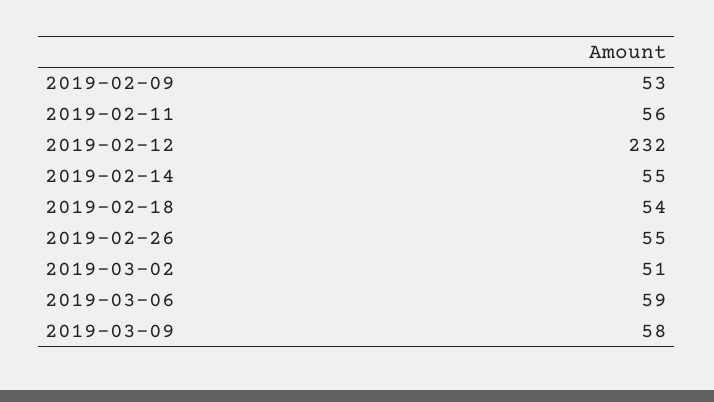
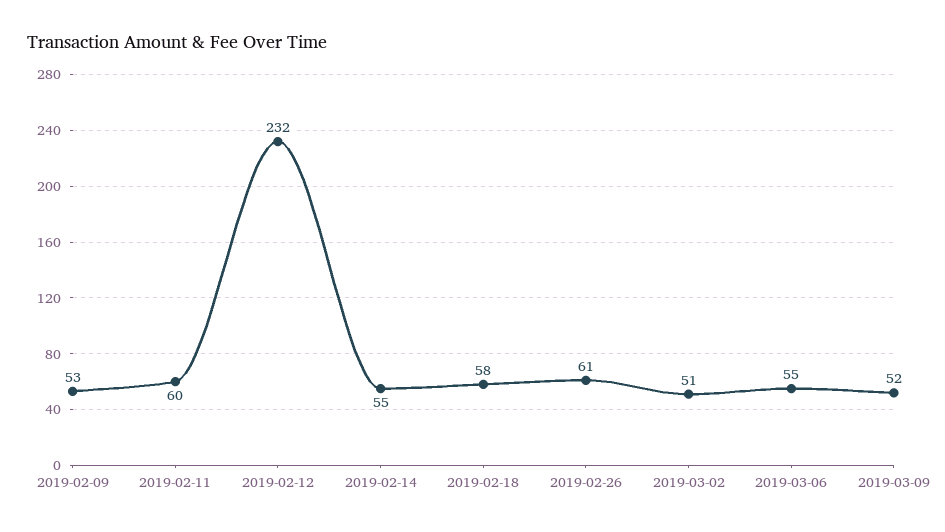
  {
    "2019-02-09": 53,
-   "2019-02-11": 56,
+   "2019-02-11": 60,
    "2019-02-12": 232,
    "2019-02-14": 55,
-   "2019-02-18": 54,
+   "2019-02-18": 58,
-   "2019-02-26": 55,
+   "2019-02-26": 61,
    "2019-03-02": 51,
-   "2019-03-06": 59,
+   "2019-03-06": 55,
-   "2019-03-09": 58
+   "2019-03-09": 52
  }

